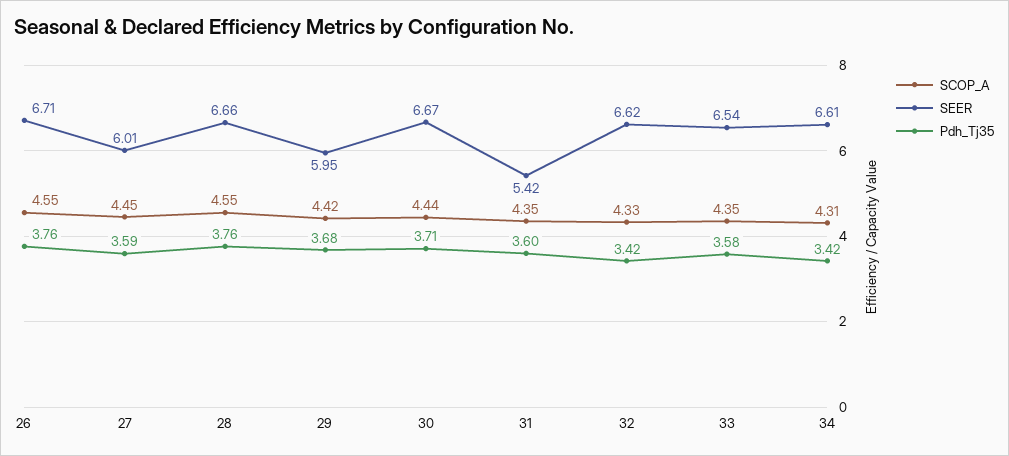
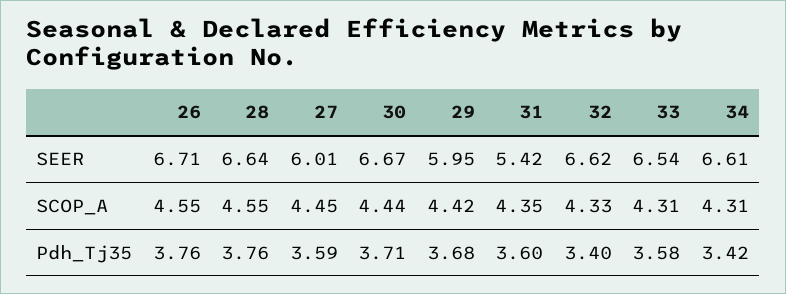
  {
    "SCOP_A": {
      "26": 4.55,
      "27": 4.45,
      "28": 4.55,
      "29": 4.42,
      "30": 4.44,
      "31": 4.35,
      "32": 4.33,
-     "33": 4.35,
+     "33": 4.31,
      "34": 4.31
    },
    "SEER": {
      "26": 6.71,
      "27": 6.01,
-     "28": 6.66,
+     "28": 6.64,
      "29": 5.95,
      "30": 6.67,
      "31": 5.42,
      "32": 6.62,
      "33": 6.54,
      "34": 6.61
    },
    "Pdh_Tj35": {
      "26": 3.76,
      "27": 3.59,
      "28": 3.76,
      "29": 3.68,
      "30": 3.71,
      "31": 3.6,
-     "32": 3.42,
+     "32": 3.4,
      "33": 3.58,
      "34": 3.42
    }
  }

